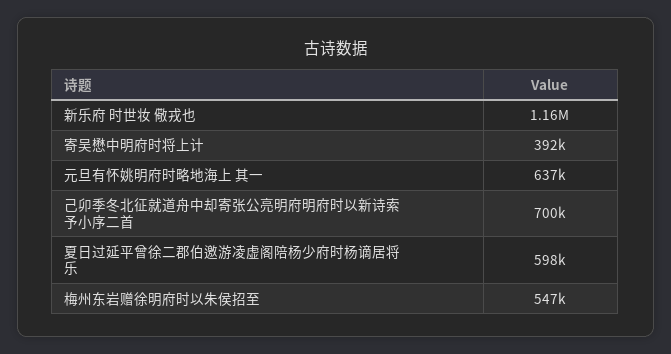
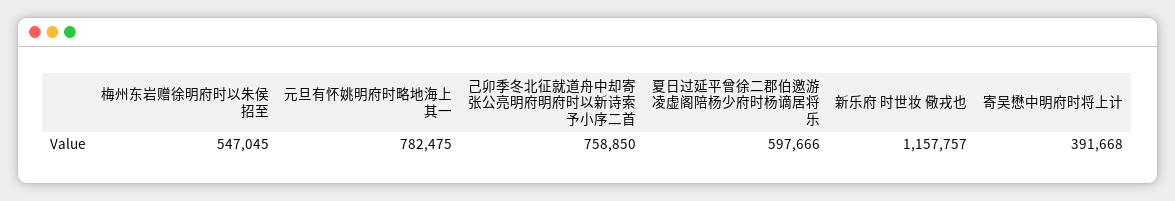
  {
    "新乐府 时世妆 儆戎也": 1157757,
    "寄吴懋中明府时将上计": 391668,
-   "元旦有怀姚明府时略地海上 其一": 637000,
+   "元旦有怀姚明府时略地海上 其一": 782475,
-   "己卯季冬北征就道舟中却寄张公亮明府明府时以新诗索予小序二首": 700000,
+   "己卯季冬北征就道舟中却寄张公亮明府明府时以新诗索予小序二首": 758850,
    "夏日过延平曾徐二郡伯邀游凌虚阁陪杨少府时杨谪居将乐": 597666,
    "梅州东岩赠徐明府时以朱侯招至": 547045
  }

